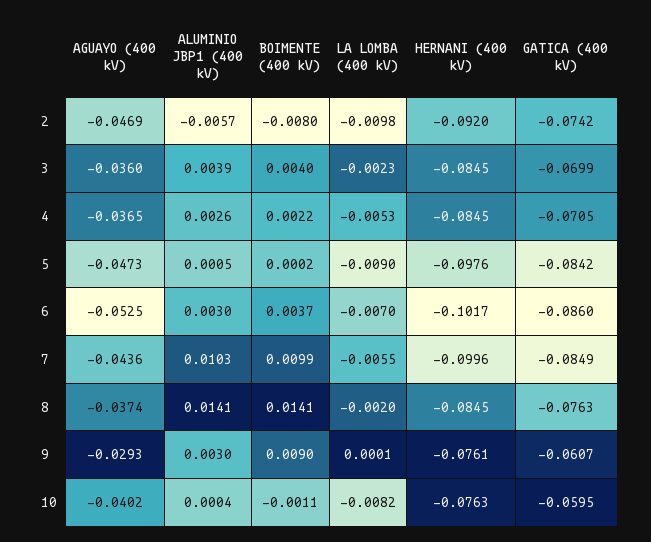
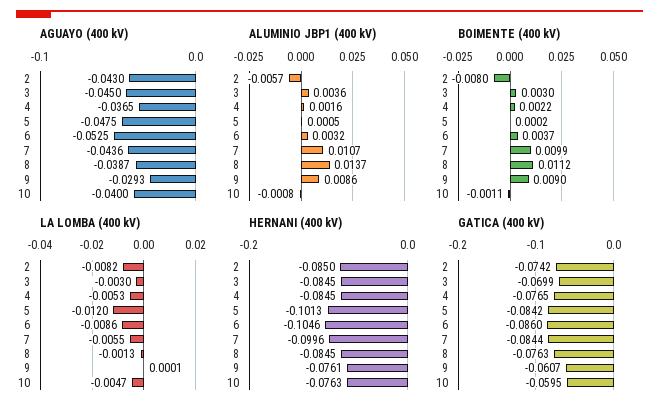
  {
    "AGUAYO (400 kV)": {
-     "2": -0.0469,
+     "2": -0.043,
-     "3": -0.036,
+     "3": -0.045,
      "4": -0.0365,
-     "5": -0.0473,
+     "5": -0.0475,
      "6": -0.0525,
      "7": -0.0436,
-     "8": -0.0374,
+     "8": -0.0387,
      "9": -0.0293,
-     "10": -0.0402
+     "10": -0.04
    },
    "ALUMINIO JBP1 (400 kV)": {
      "2": -0.0057,
-     "3": 0.0039,
+     "3": 0.0036,
-     "4": 0.0026,
+     "4": 0.0016,
      "5": 0.0005,
-     "6": 0.003,
+     "6": 0.0032,
-     "7": 0.0103,
+     "7": 0.0107,
-     "8": 0.0141,
+     "8": 0.0137,
-     "9": 0.003,
+     "9": 0.0086,
-     "10": 0.0004
+     "10": -0.0008
    },
    "BOIMENTE (400 kV)": {
      "2": -0.008,
-     "3": 0.004,
+     "3": 0.003,
      "4": 0.0022,
      "5": 0.0002,
      "6": 0.0037,
      "7": 0.0099,
-     "8": 0.0141,
+     "8": 0.0112,
      "9": 0.009,
      "10": -0.0011
    },
    "LA LOMBA (400 kV)": {
-     "2": -0.0098,
+     "2": -0.0082,
-     "3": -0.0023,
+     "3": -0.003,
      "4": -0.0053,
-     "5": -0.009,
+     "5": -0.012,
-     "6": -0.007,
+     "6": -0.0086,
      "7": -0.0055,
-     "8": -0.002,
+     "8": -0.0013,
      "9": 0.0001,
-     "10": -0.0082
+     "10": -0.0047
    },
    "HERNANI (400 kV)": {
-     "2": -0.092,
+     "2": -0.085,
      "3": -0.0845,
      "4": -0.0845,
-     "5": -0.0976,
+     "5": -0.1013,
-     "6": -0.1017,
+     "6": -0.1046,
      "7": -0.0996,
      "8": -0.0845,
      "9": -0.0761,
      "10": -0.0763
    },
    "GATICA (400 kV)": {
      "2": -0.0742,
      "3": -0.0699,
-     "4": -0.0705,
+     "4": -0.0765,
      "5": -0.0842,
      "6": -0.086,
-     "7": -0.0849,
+     "7": -0.0844,
      "8": -0.0763,
      "9": -0.0607,
      "10": -0.0595
    }
  }

